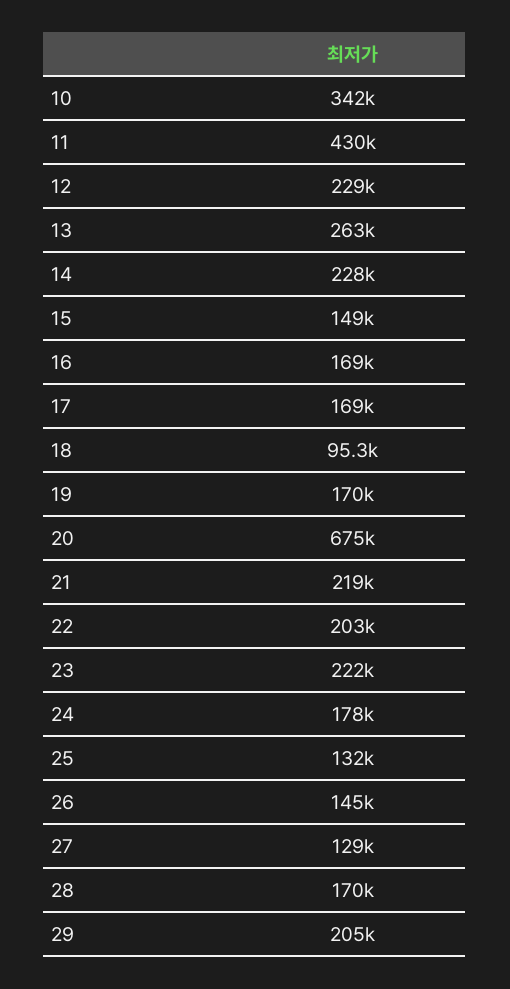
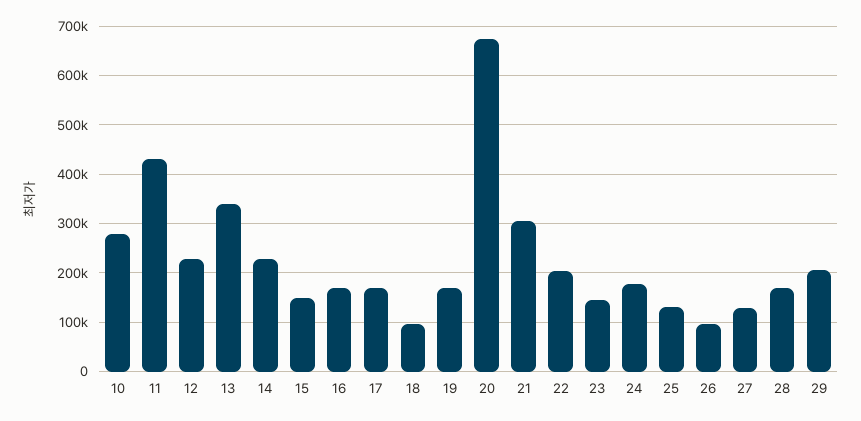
  {
-   "10": 342000,
+   "10": 280000,
    "11": 430000,
    "12": 229000,
-   "13": 263000,
+   "13": 340000,
    "14": 228000,
    "15": 149000,
    "16": 169000,
    "17": 169000,
    "18": 95300,
    "19": 170000,
    "20": 675000,
-   "21": 219000,
+   "21": 300000,
    "22": 203000,
-   "23": 222000,
+   "23": 140000,
    "24": 178000,
    "25": 132000,
-   "26": 145000,
+   "26": 100000,
    "27": 129000,
    "28": 170000,
    "29": 205000
  }

